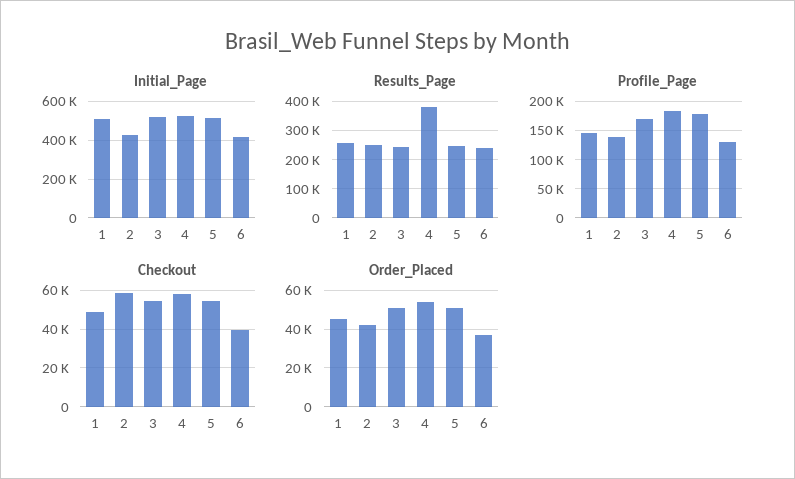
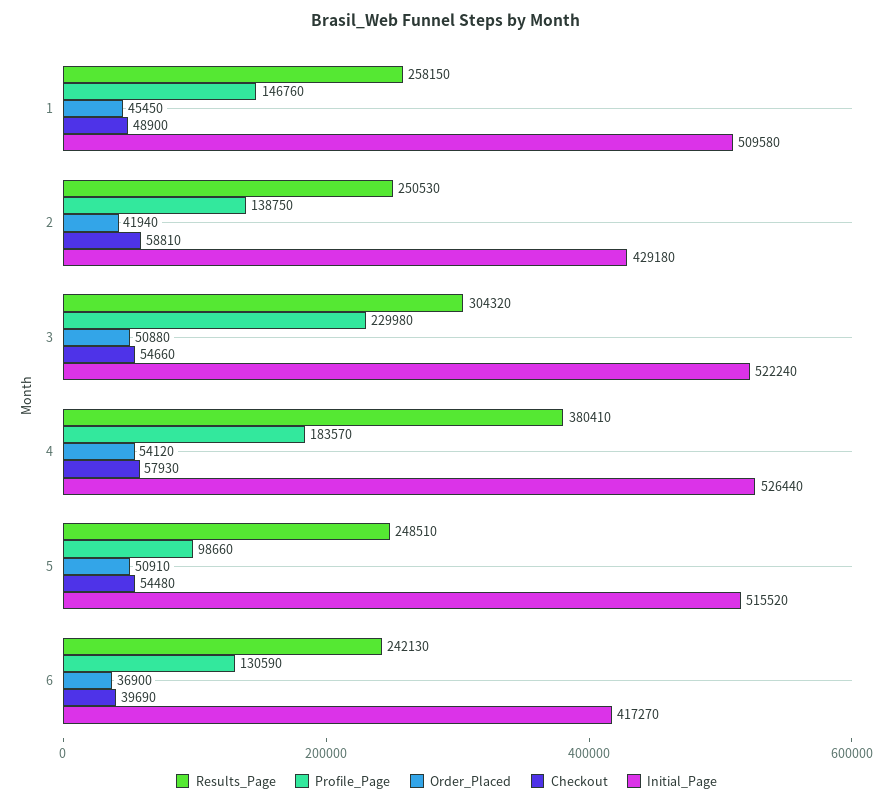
  {
    "Initial_Page": {
      "1": 509580,
      "2": 429180,
      "3": 522240,
      "4": 526440,
      "5": 515520,
      "6": 417270
    },
    "Results_Page": {
      "1": 258150,
      "2": 250530,
-     "3": 250000,
+     "3": 304320,
      "4": 380410,
      "5": 248510,
      "6": 242130
    },
    "Profile_Page": {
      "1": 146760,
      "2": 138750,
-     "3": 175000,
+     "3": 229980,
      "4": 183570,
-     "5": 175000,
+     "5": 98660,
      "6": 130590
    },
    "Checkout": {
      "1": 48900,
      "2": 58810,
      "3": 54660,
      "4": 57930,
      "5": 54480,
      "6": 39690
    },
    "Order_Placed": {
      "1": 45450,
      "2": 41940,
      "3": 50880,
      "4": 54120,
      "5": 50910,
      "6": 36900
    }
  }

